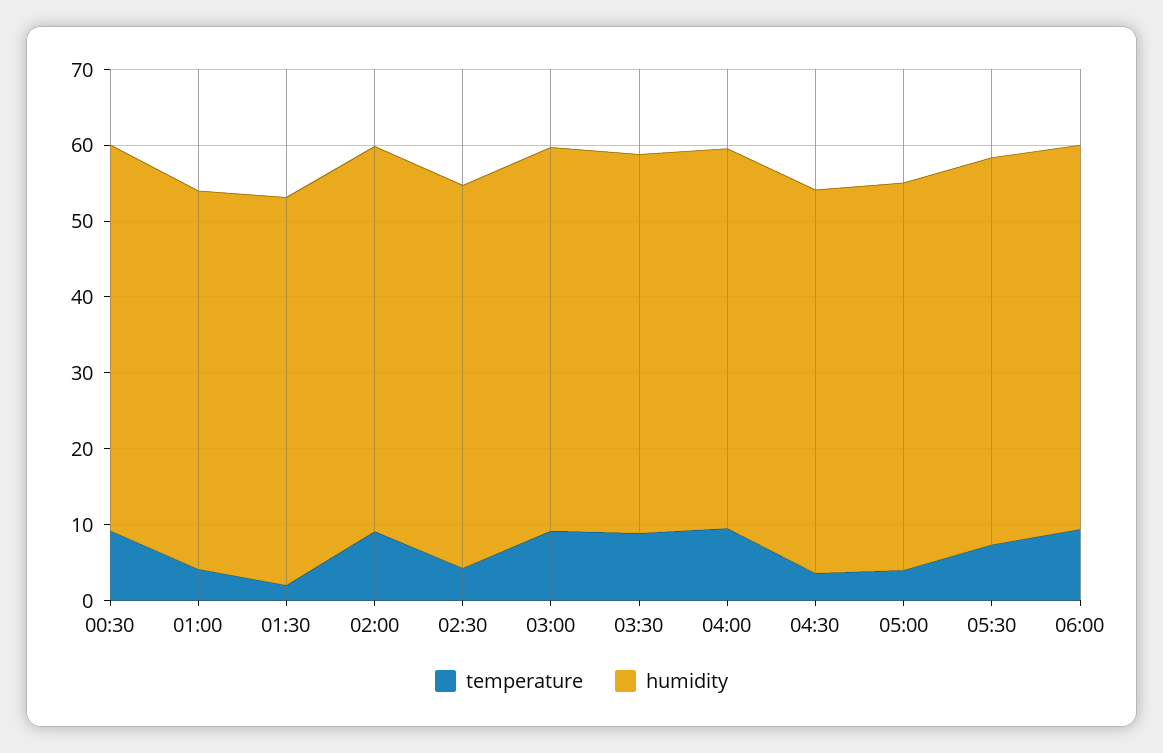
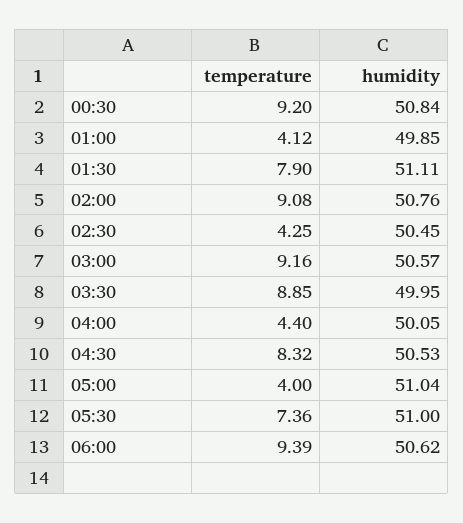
  {
    "temperature": {
      "00:30": 9.2,
      "01:00": 4.12,
-     "01:30": 2,
+     "01:30": 7.9,
      "02:00": 9.08,
      "02:30": 4.25,
      "03:00": 9.16,
      "03:30": 8.85,
-     "04:00": 10,
+     "04:00": 4.4,
-     "04:30": 4,
+     "04:30": 8.32,
      "05:00": 4,
      "05:30": 7.36,
      "06:00": 9.39
    },
    "humidity": {
      "00:30": 50.84,
      "01:00": 49.85,
      "01:30": 51.11,
      "02:00": 50.76,
      "02:30": 50.45,
      "03:00": 50.57,
      "03:30": 49.95,
      "04:00": 50.05,
      "04:30": 50.53,
      "05:00": 51.04,
      "05:30": 51,
      "06:00": 50.62
    }
  }

